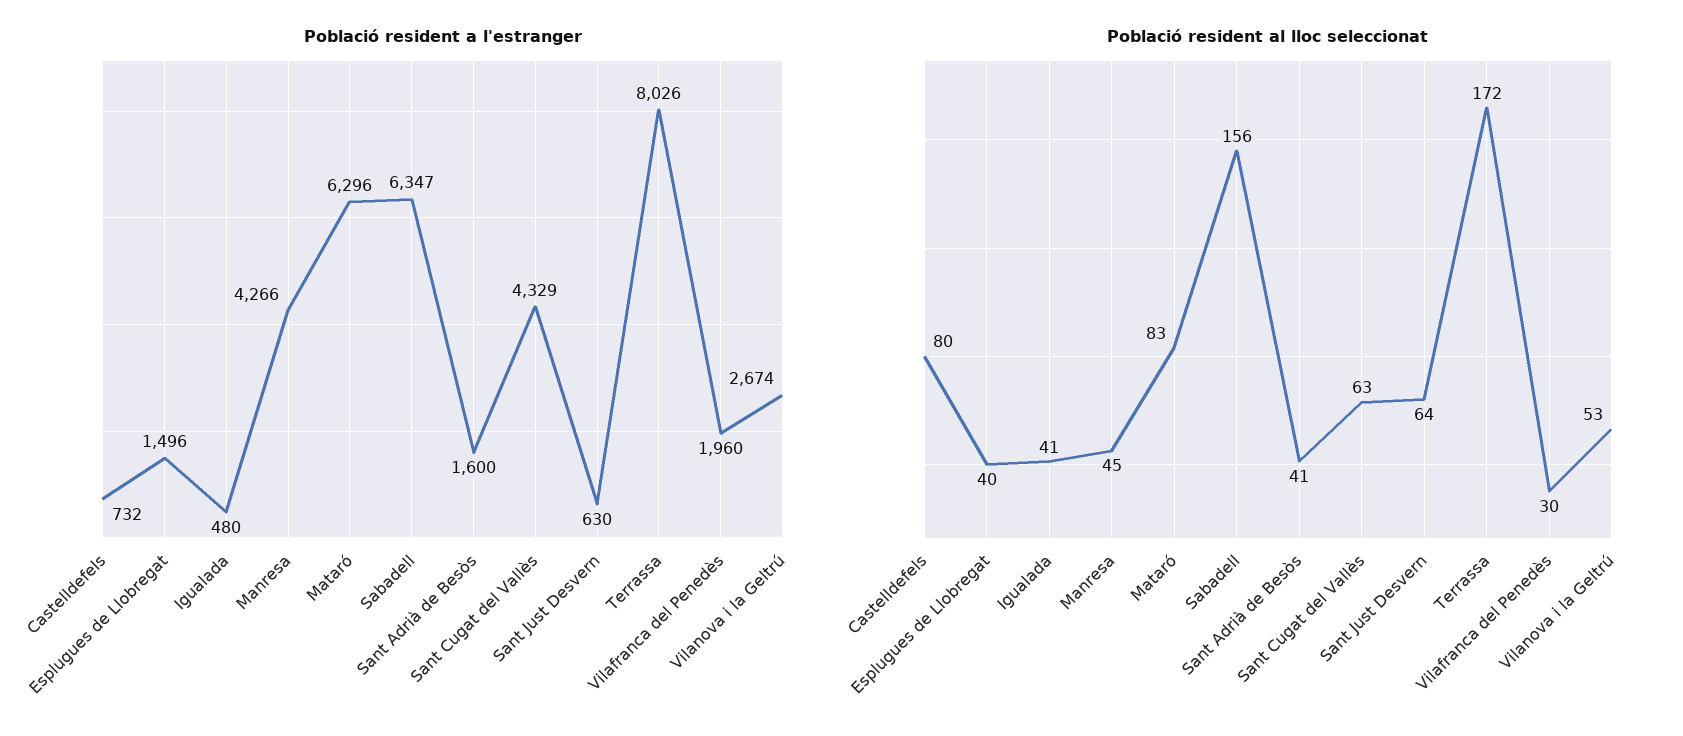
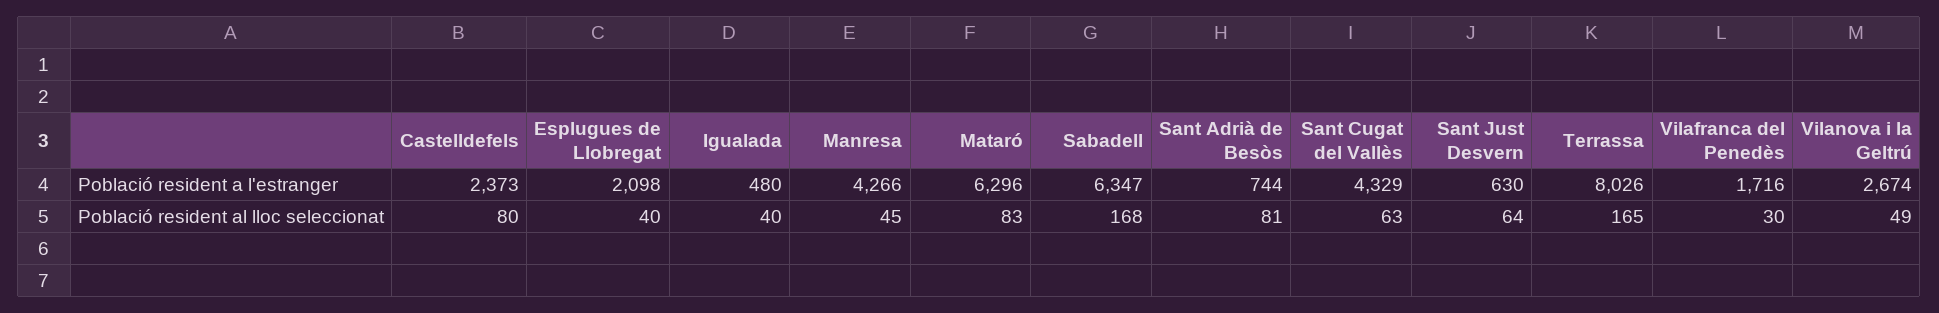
  {
    "Població resident a l'estranger": {
-     "Castelldefels": 732,
+     "Castelldefels": 2373,
-     "Esplugues de Llobregat": 1496,
+     "Esplugues de Llobregat": 2098,
      "Igualada": 480,
      "Manresa": 4266,
      "Mataró": 6296,
      "Sabadell": 6347,
-     "Sant Adrià de Besòs": 1600,
+     "Sant Adrià de Besòs": 744,
      "Sant Cugat del Vallès": 4329,
      "Sant Just Desvern": 630,
      "Terrassa": 8026,
-     "Vilafranca del Penedès": 1960,
+     "Vilafranca del Penedès": 1716,
      "Vilanova i la Geltrú": 2674
    },
    "Població resident al lloc seleccionat": {
      "Castelldefels": 80,
      "Esplugues de Llobregat": 40,
-     "Igualada": 41,
+     "Igualada": 40,
      "Manresa": 45,
      "Mataró": 83,
-     "Sabadell": 156,
+     "Sabadell": 168,
-     "Sant Adrià de Besòs": 41,
+     "Sant Adrià de Besòs": 81,
      "Sant Cugat del Vallès": 63,
      "Sant Just Desvern": 64,
-     "Terrassa": 172,
+     "Terrassa": 165,
      "Vilafranca del Penedès": 30,
-     "Vilanova i la Geltrú": 53
+     "Vilanova i la Geltrú": 49
    }
  }

